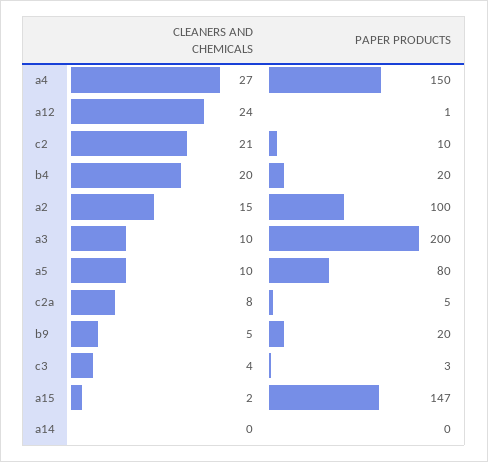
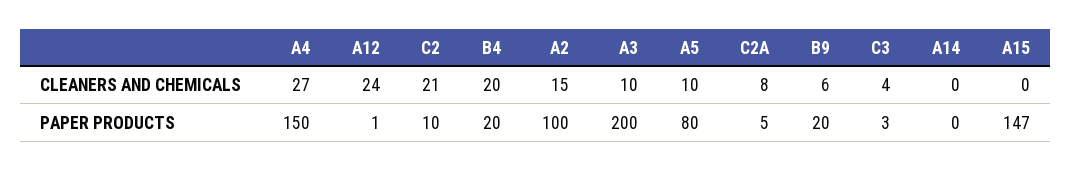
  {
    "CLEANERS AND CHEMICALS": {
      "a4": 27,
      "a12": 24,
      "c2": 21,
      "b4": 20,
      "a2": 15,
      "a3": 10,
      "a5": 10,
      "c2a": 8,
-     "b9": 5,
+     "b9": 6,
      "c3": 4,
-     "a15": 2,
+     "a15": 0,
      "a14": 0
    },
    "PAPER PRODUCTS": {
      "a4": 150,
      "a12": 1,
      "c2": 10,
      "b4": 20,
      "a2": 100,
      "a3": 200,
      "a5": 80,
      "c2a": 5,
      "b9": 20,
      "c3": 3,
      "a15": 147,
      "a14": 0
    }
  }

